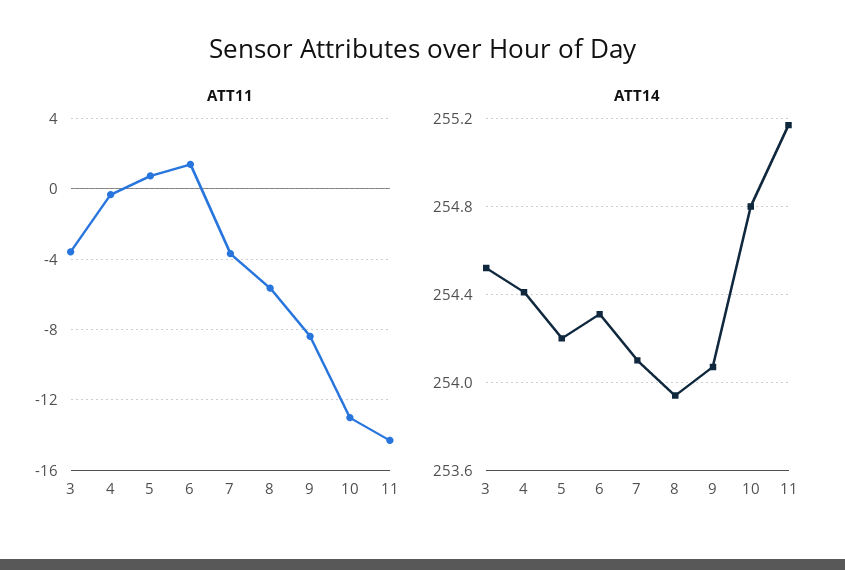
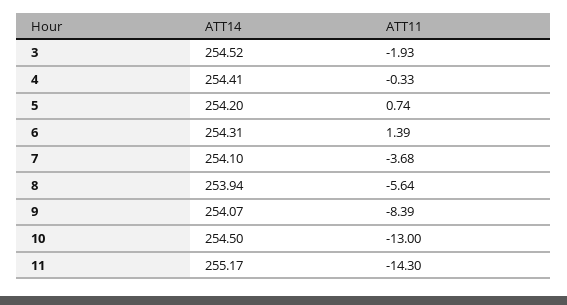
  {
    "ATT11": {
-     "3": -3.5,
+     "3": -1.93,
      "4": -0.33,
      "5": 0.74,
      "6": 1.39,
      "7": -3.68,
      "8": -5.64,
      "9": -8.39,
      "10": -13,
      "11": -14.3
    },
    "ATT14": {
      "3": 254.52,
      "4": 254.41,
      "5": 254.2,
      "6": 254.31,
      "7": 254.1,
      "8": 253.94,
      "9": 254.07,
-     "10": 254.8,
+     "10": 254.5,
      "11": 255.17
    }
  }

